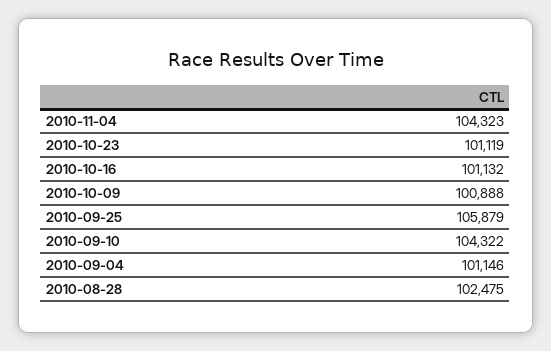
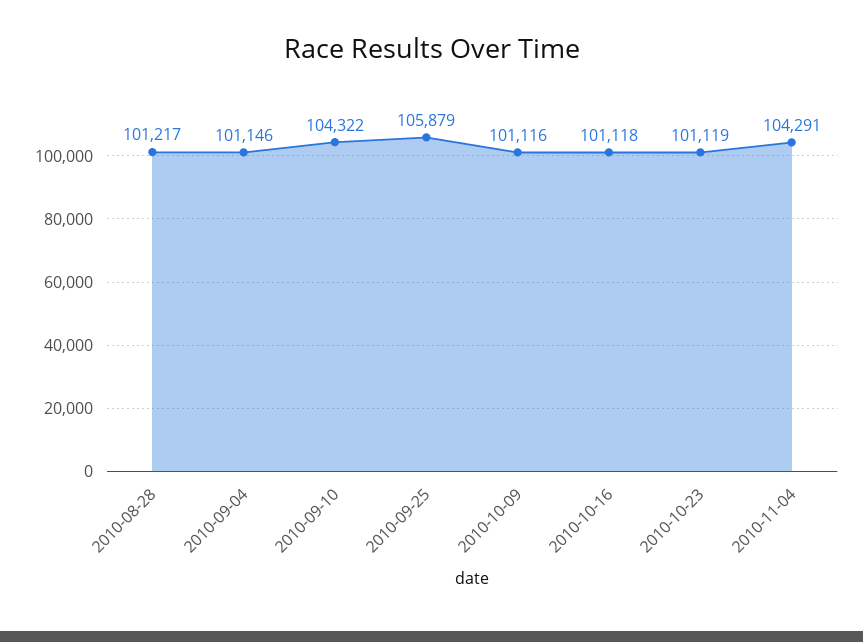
  {
-   "2010-11-04": 104323,
+   "2010-11-04": 104291,
    "2010-10-23": 101119,
-   "2010-10-16": 101132,
+   "2010-10-16": 101118,
-   "2010-10-09": 100888,
+   "2010-10-09": 101116,
    "2010-09-25": 105879,
    "2010-09-10": 104322,
    "2010-09-04": 101146,
-   "2010-08-28": 102475
+   "2010-08-28": 101217
  }

